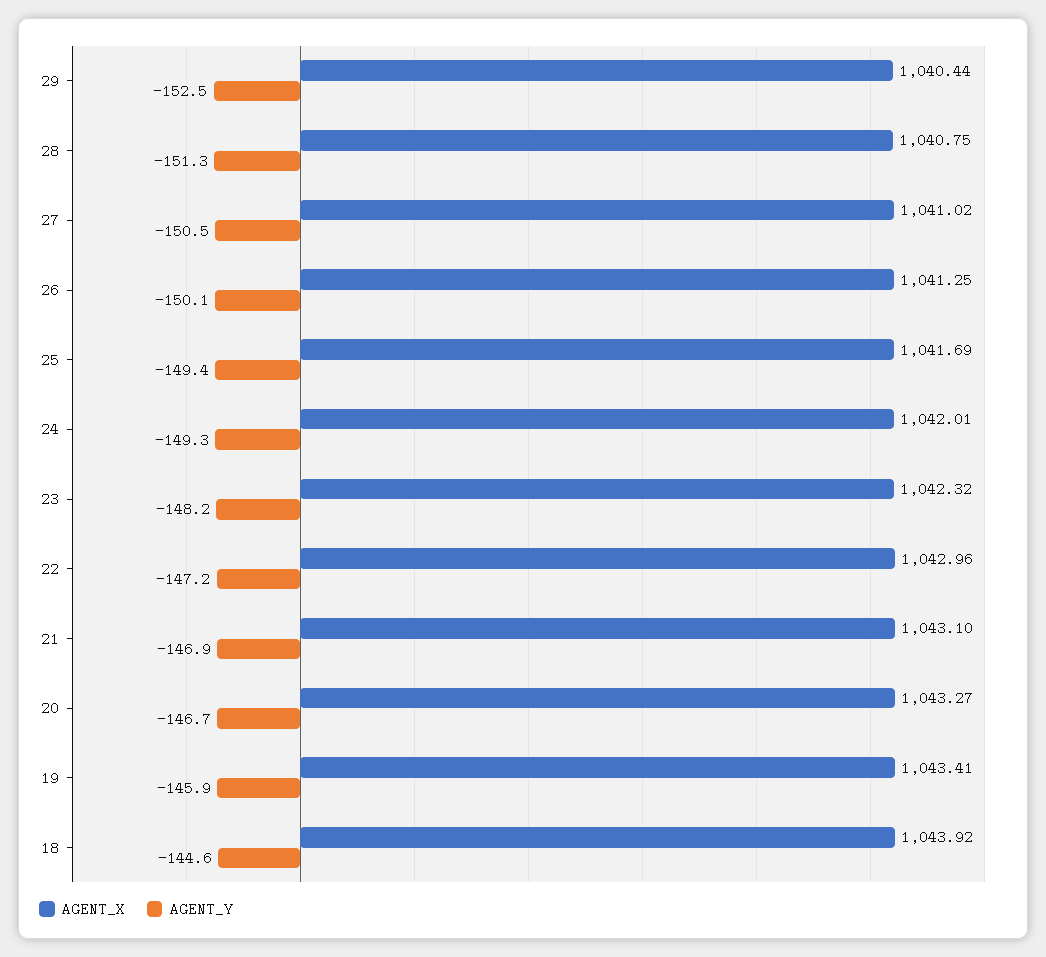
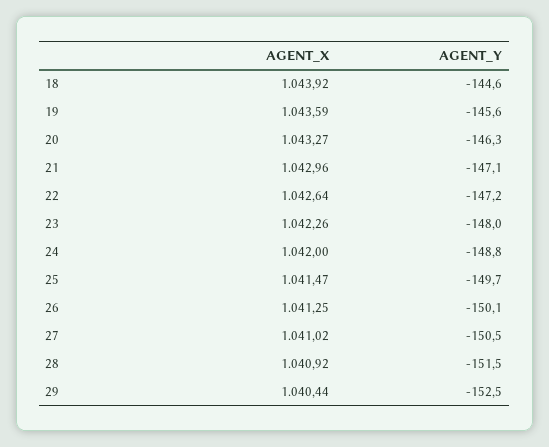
  {
    "AGENT_X": {
      "29": 1040.44,
-     "28": 1040.75,
+     "28": 1040.92,
      "27": 1041.02,
      "26": 1041.25,
-     "25": 1041.69,
+     "25": 1041.47,
-     "24": 1042.01,
+     "24": 1042,
-     "23": 1042.32,
+     "23": 1042.26,
-     "22": 1042.96,
+     "22": 1042.64,
-     "21": 1043.1,
+     "21": 1042.96,
      "20": 1043.27,
-     "19": 1043.41,
+     "19": 1043.59,
      "18": 1043.92
    },
    "AGENT_Y": {
      "29": -152.5,
-     "28": -151.3,
+     "28": -151.5,
      "27": -150.5,
      "26": -150.1,
-     "25": -149.4,
+     "25": -149.7,
-     "24": -149.3,
+     "24": -148.8,
-     "23": -148.2,
+     "23": -148,
      "22": -147.2,
-     "21": -146.9,
+     "21": -147.1,
-     "20": -146.7,
+     "20": -146.3,
-     "19": -145.9,
+     "19": -145.6,
      "18": -144.6
    }
  }

